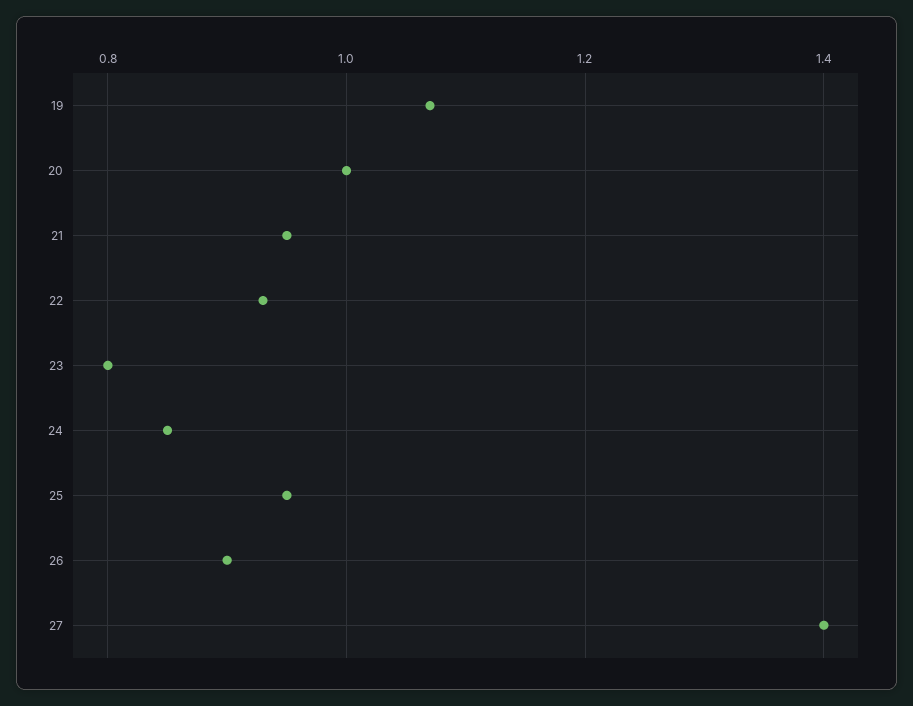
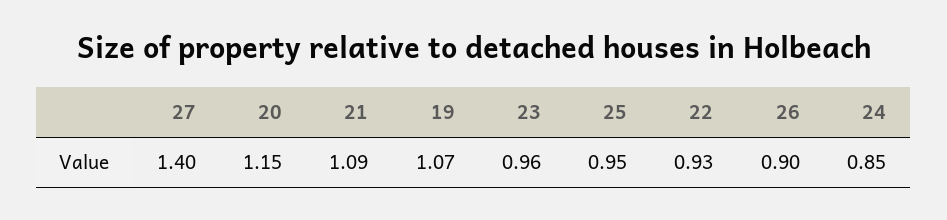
  {
    "19": 1.07,
-   "20": 1,
+   "20": 1.15,
-   "21": 0.95,
+   "21": 1.09,
    "22": 0.93,
-   "23": 0.8,
+   "23": 0.96,
    "24": 0.85,
    "25": 0.95,
    "26": 0.9,
    "27": 1.4
  }

